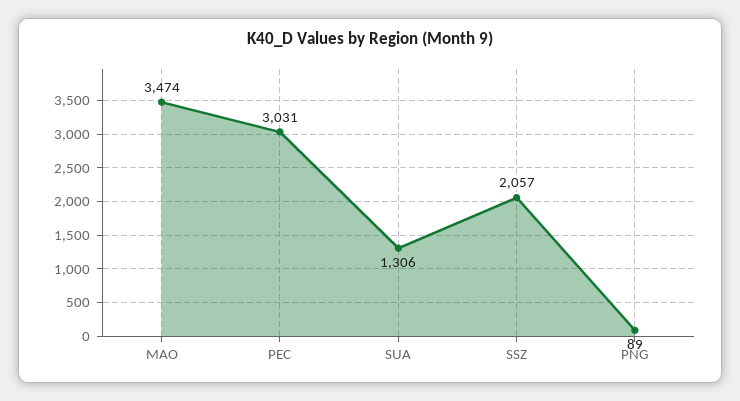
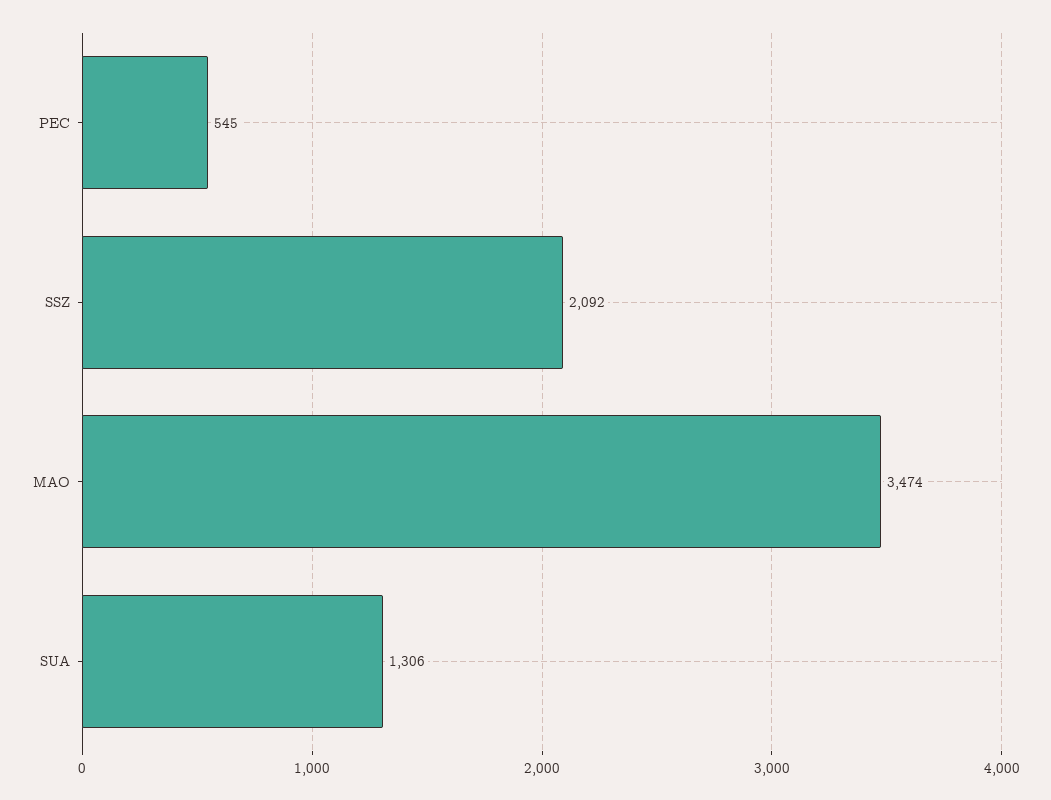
  {
    "MAO": 3474,
-   "PEC": 3031,
+   "PEC": 545,
    "SUA": 1306,
-   "SSZ": 2057,
+   "SSZ": 2092
-   "PNG": 89
  }

